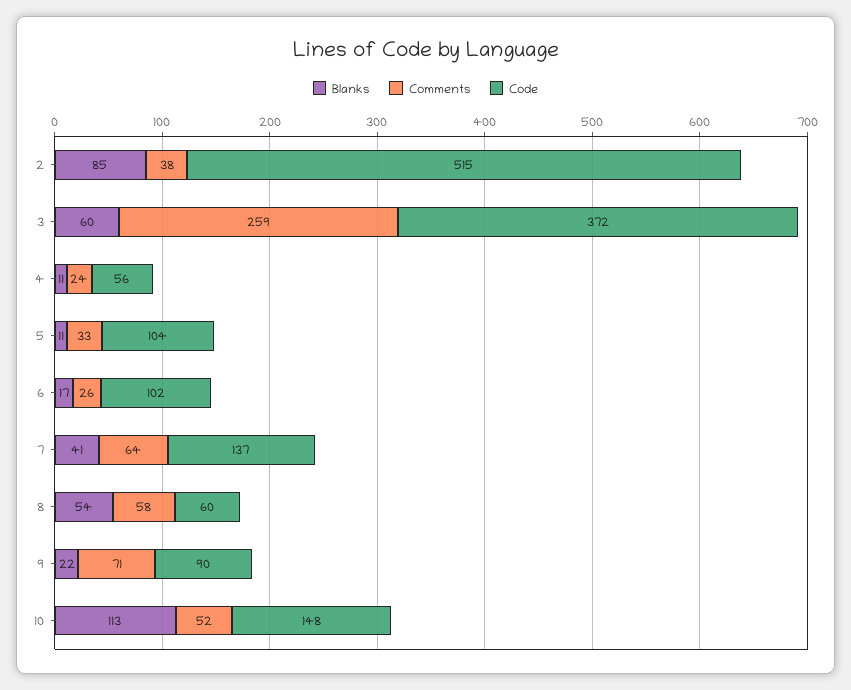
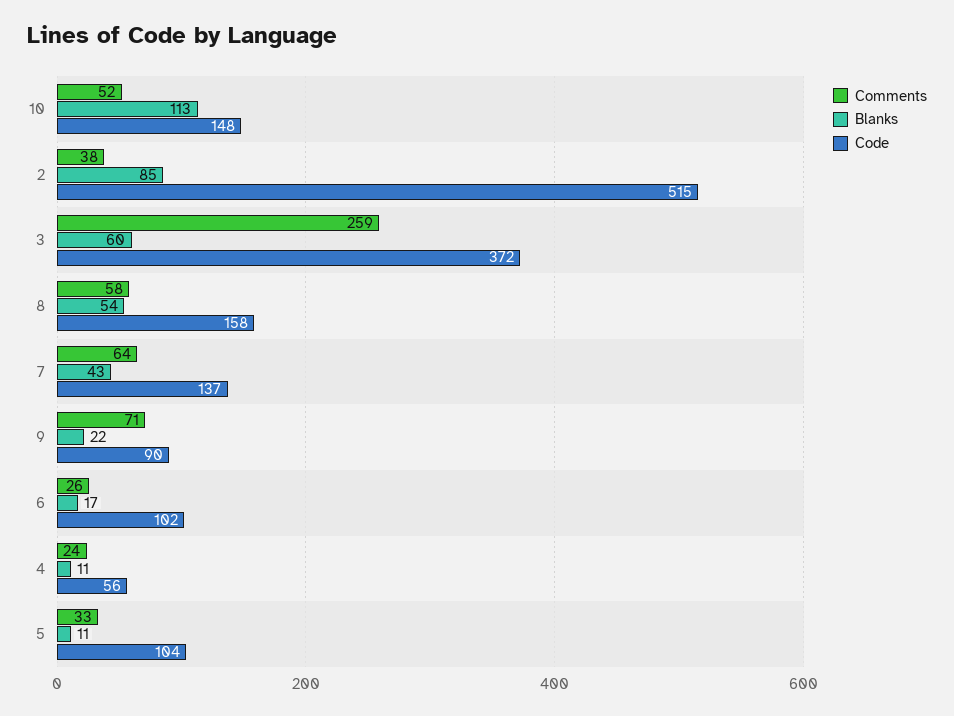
  {
    "Blanks": {
      "2": 85,
      "3": 60,
      "4": 11,
      "5": 11,
      "6": 17,
-     "7": 41,
+     "7": 43,
      "8": 54,
      "9": 22,
      "10": 113
    },
    "Comments": {
      "2": 38,
      "3": 259,
      "4": 24,
      "5": 33,
      "6": 26,
      "7": 64,
      "8": 58,
      "9": 71,
      "10": 52
    },
    "Code": {
      "2": 515,
      "3": 372,
      "4": 56,
      "5": 104,
      "6": 102,
      "7": 137,
-     "8": 60,
+     "8": 158,
      "9": 90,
      "10": 148
    }
  }

